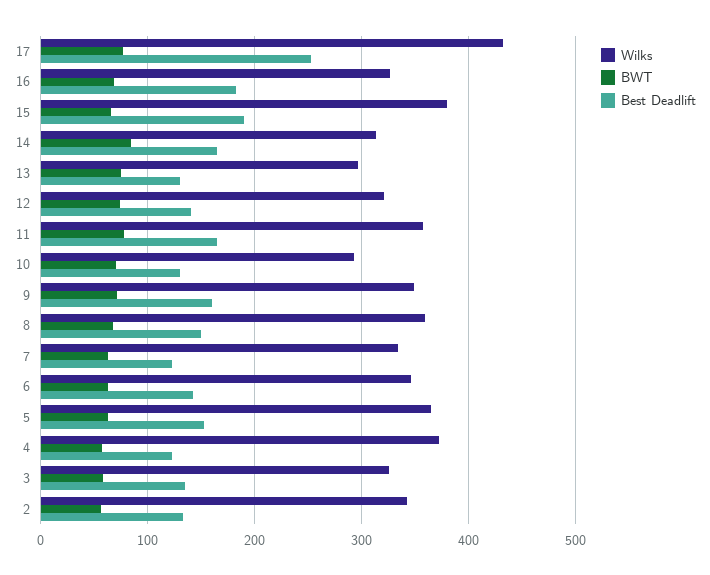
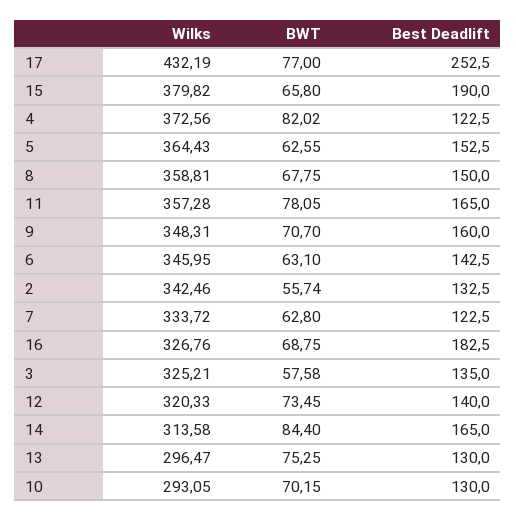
  {
    "Wilks": {
      "17": 432.19,
      "16": 326.76,
      "15": 379.82,
      "14": 313.58,
      "13": 296.47,
      "12": 320.33,
      "11": 357.28,
      "10": 293.05,
      "9": 348.31,
      "8": 358.81,
      "7": 333.72,
      "6": 345.95,
      "5": 364.43,
      "4": 372.56,
      "3": 325.21,
      "2": 342.46
    },
    "BWT": {
      "17": 77,
      "16": 68.75,
      "15": 65.8,
      "14": 84.4,
      "13": 75.25,
      "12": 73.45,
      "11": 78.05,
      "10": 70.15,
      "9": 70.7,
      "8": 67.75,
      "7": 62.8,
      "6": 63.1,
      "5": 62.55,
-     "4": 60,
+     "4": 82.02,
      "3": 57.58,
      "2": 55.74
    },
    "Best Deadlift": {
      "17": 252.5,
      "16": 182.5,
      "15": 190,
      "14": 165,
      "13": 130,
      "12": 140,
      "11": 165,
      "10": 130,
      "9": 160,
      "8": 150,
      "7": 122.5,
      "6": 142.5,
      "5": 152.5,
      "4": 122.5,
      "3": 135,
      "2": 132.5
    }
  }

